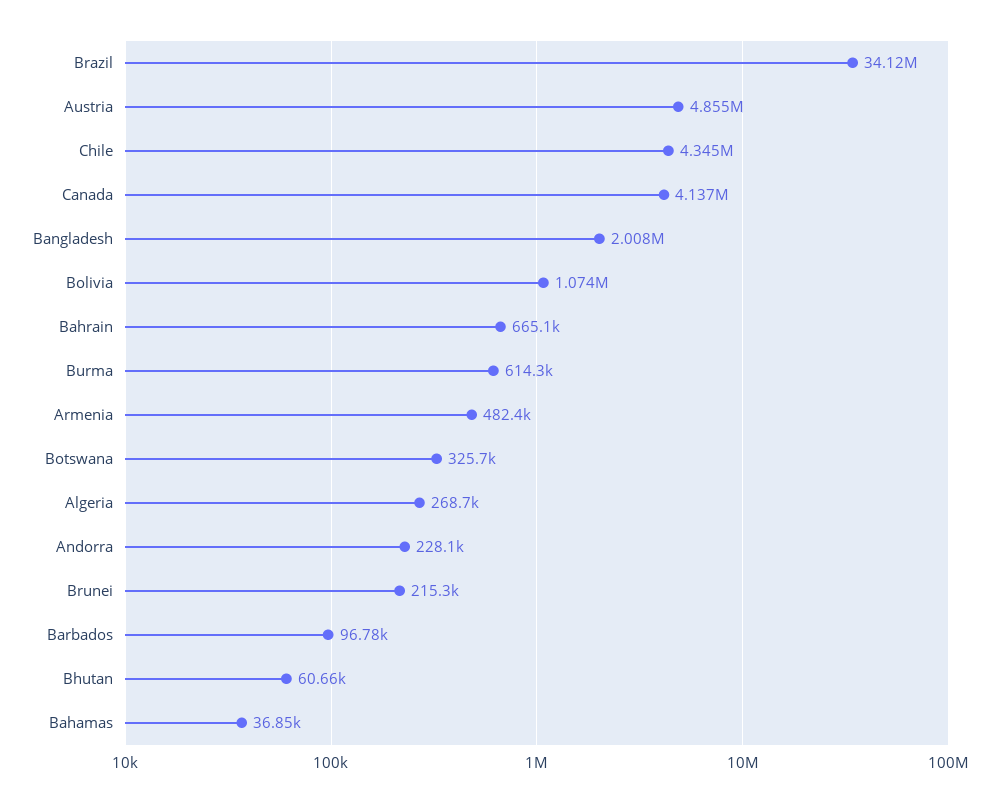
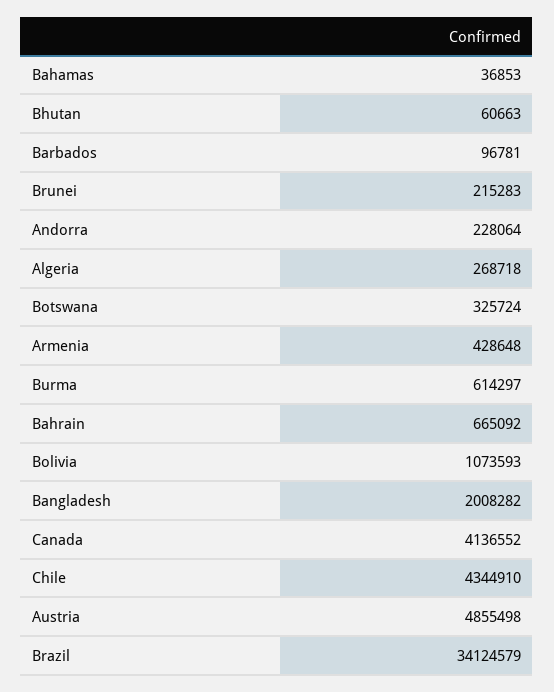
  {
    "Brazil": 34124579,
    "Austria": 4855498,
    "Chile": 4344910,
    "Canada": 4136552,
    "Bangladesh": 2008282,
    "Bolivia": 1073593,
    "Bahrain": 665092,
    "Burma": 614297,
-   "Armenia": 482400,
+   "Armenia": 428648,
    "Botswana": 325724,
    "Algeria": 268718,
    "Andorra": 228064,
    "Brunei": 215283,
    "Barbados": 96781,
    "Bhutan": 60663,
    "Bahamas": 36853
  }

